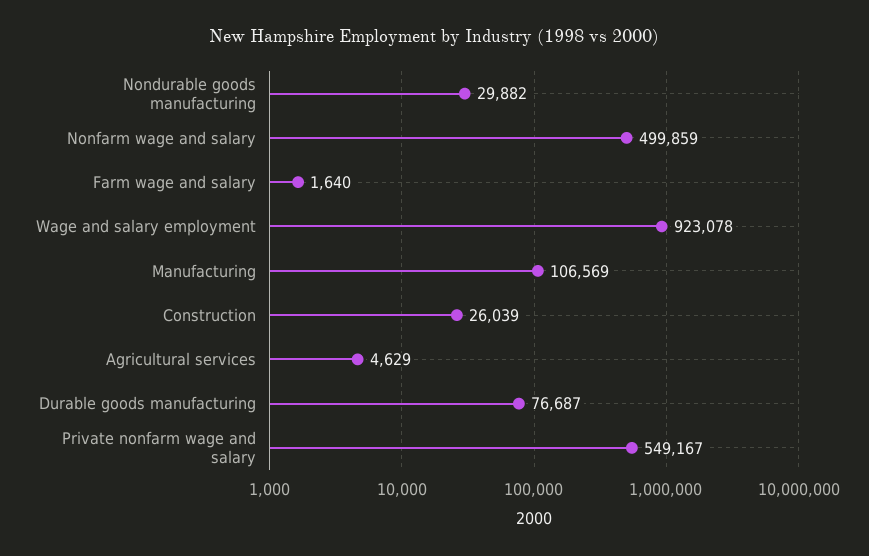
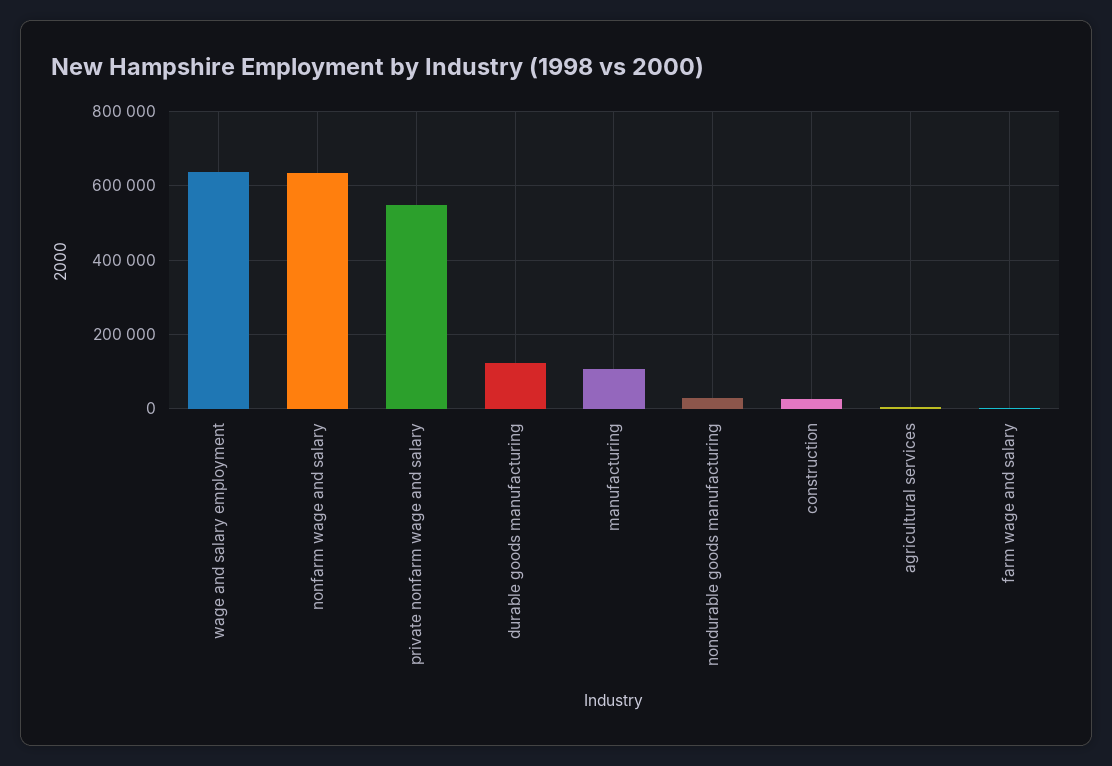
  {
    "Nondurable goods manufacturing": 29882,
-   "Nonfarm wage and salary": 499859,
+   "Nonfarm wage and salary": 640000,
    "Farm wage and salary": 1640,
-   "Wage and salary employment": 923078,
+   "Wage and salary employment": 640000,
    "Manufacturing": 106569,
    "Construction": 26039,
    "Agricultural services": 4629,
-   "Durable goods manufacturing": 76687,
+   "Durable goods manufacturing": 120000,
    "Private nonfarm wage and salary": 549167
  }

